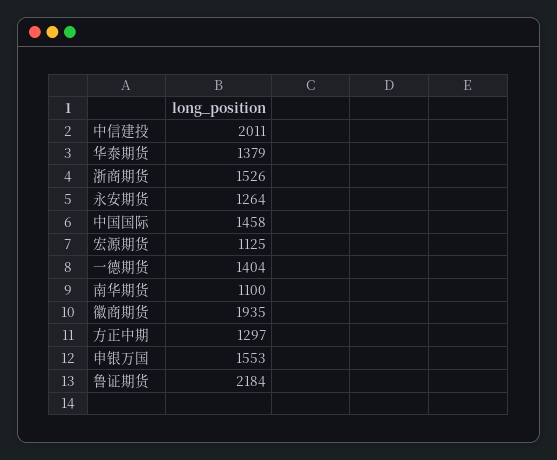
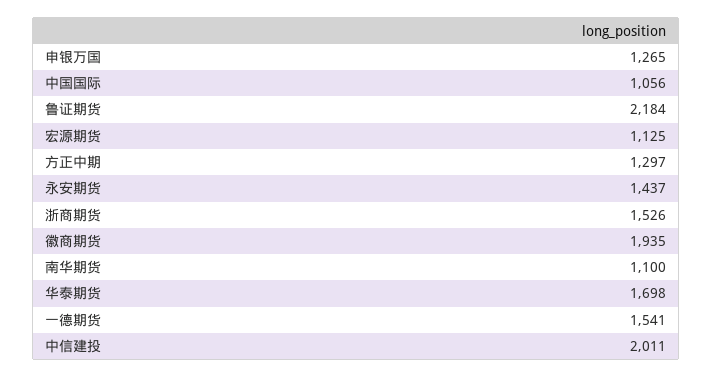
  {
    "中信建投": 2011,
-   "华泰期货": 1379,
+   "华泰期货": 1698,
    "浙商期货": 1526,
-   "永安期货": 1264,
+   "永安期货": 1437,
-   "中国国际": 1458,
+   "中国国际": 1056,
    "宏源期货": 1125,
-   "一德期货": 1404,
+   "一德期货": 1541,
    "南华期货": 1100,
    "徽商期货": 1935,
    "方正中期": 1297,
-   "申银万国": 1553,
+   "申银万国": 1265,
    "鲁证期货": 2184
  }

